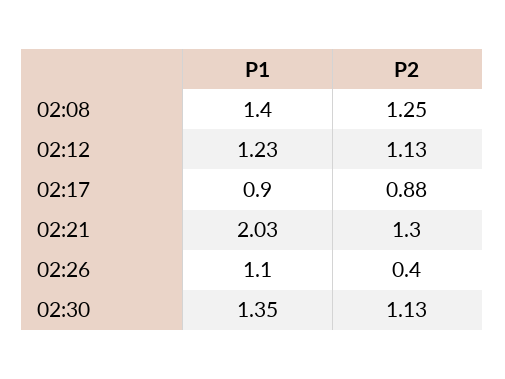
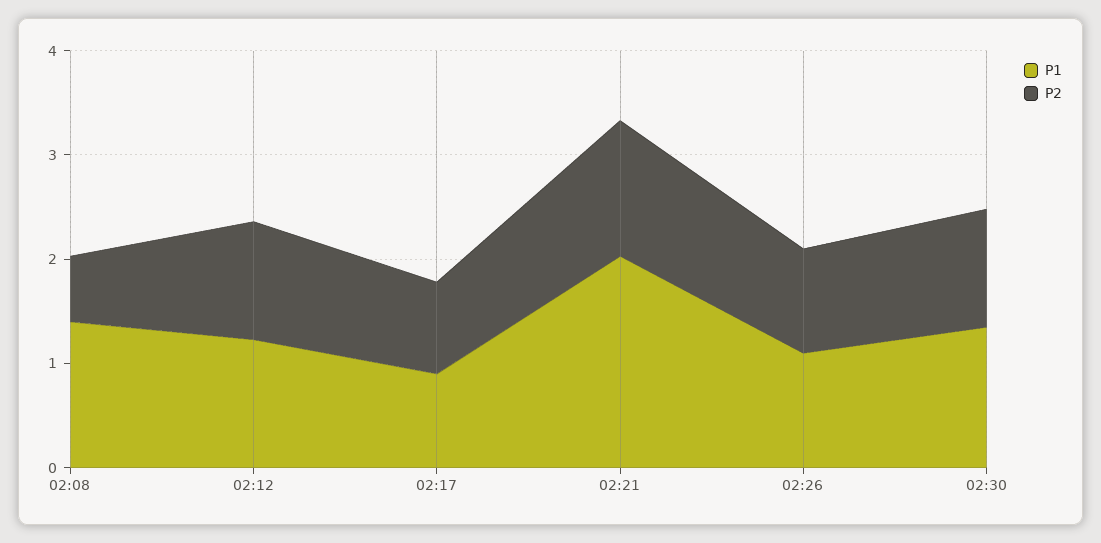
  {
    "P1": {
      "02:08": 1.4,
      "02:12": 1.23,
      "02:17": 0.9,
      "02:21": 2.03,
      "02:26": 1.1,
      "02:30": 1.35
    },
    "P2": {
-     "02:08": 1.25,
+     "02:08": 0.6,
      "02:12": 1.13,
      "02:17": 0.88,
      "02:21": 1.3,
-     "02:26": 0.4,
+     "02:26": 1,
      "02:30": 1.13
    }
  }

